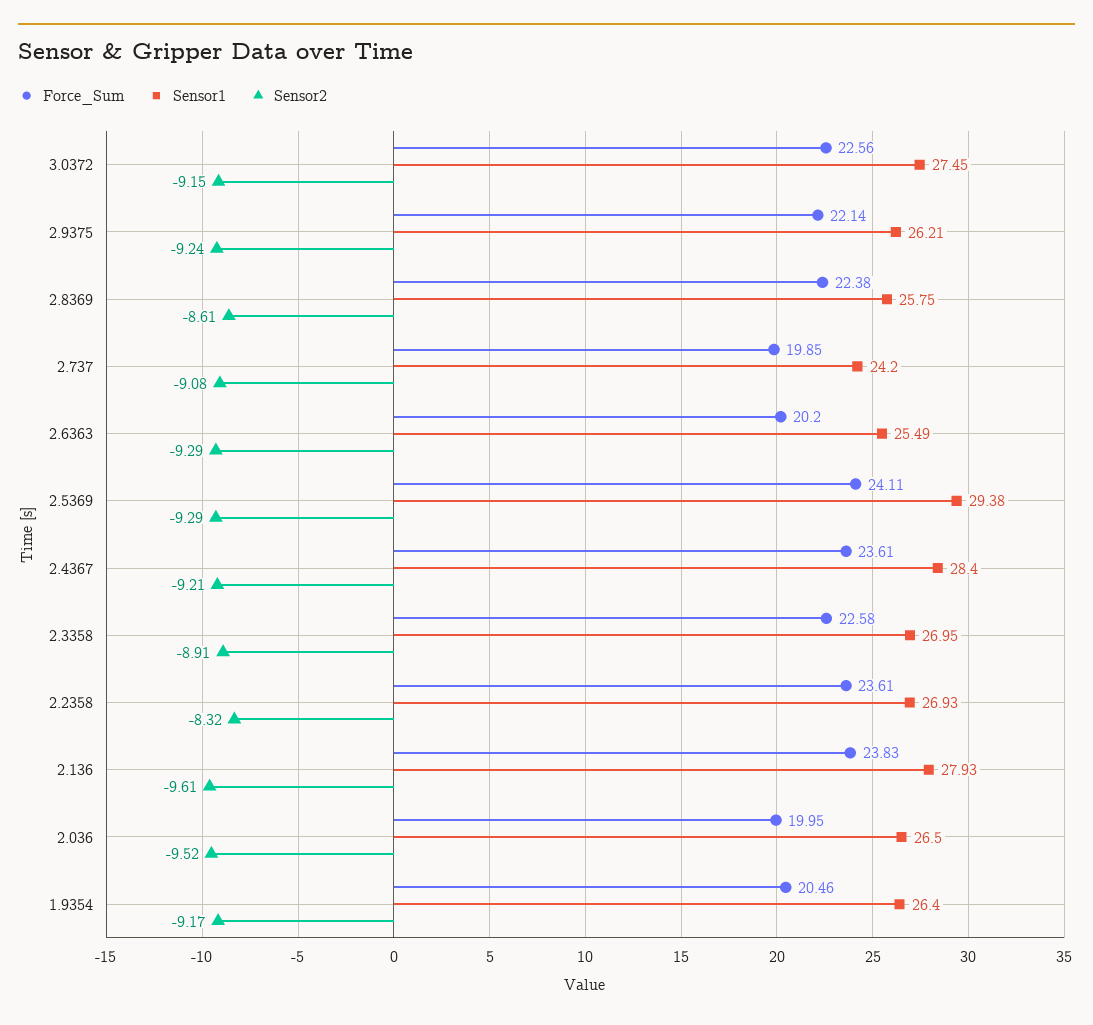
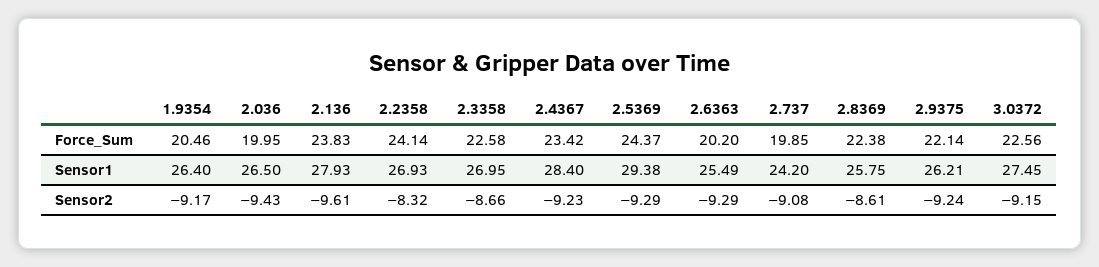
  {
    "Force_Sum": {
      "3.0372": 22.56,
      "2.9375": 22.14,
      "2.8369": 22.38,
      "2.737": 19.85,
      "2.6363": 20.2,
-     "2.5369": 24.11,
+     "2.5369": 24.37,
-     "2.4367": 23.61,
+     "2.4367": 23.42,
      "2.3358": 22.58,
-     "2.2358": 23.61,
+     "2.2358": 24.14,
      "2.136": 23.83,
      "2.036": 19.95,
      "1.9354": 20.46
    },
    "Sensor1": {
      "3.0372": 27.45,
      "2.9375": 26.21,
      "2.8369": 25.75,
      "2.737": 24.2,
      "2.6363": 25.49,
      "2.5369": 29.38,
      "2.4367": 28.4,
      "2.3358": 26.95,
      "2.2358": 26.93,
      "2.136": 27.93,
      "2.036": 26.5,
      "1.9354": 26.4
    },
    "Sensor2": {
      "3.0372": -9.15,
      "2.9375": -9.24,
      "2.8369": -8.61,
      "2.737": -9.08,
      "2.6363": -9.29,
      "2.5369": -9.29,
-     "2.4367": -9.21,
+     "2.4367": -9.23,
-     "2.3358": -8.91,
+     "2.3358": -8.66,
      "2.2358": -8.32,
      "2.136": -9.61,
-     "2.036": -9.52,
+     "2.036": -9.43,
      "1.9354": -9.17
    }
  }

